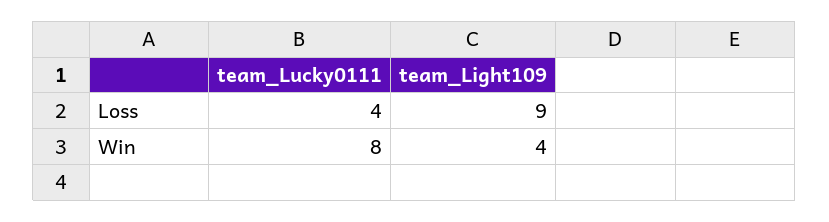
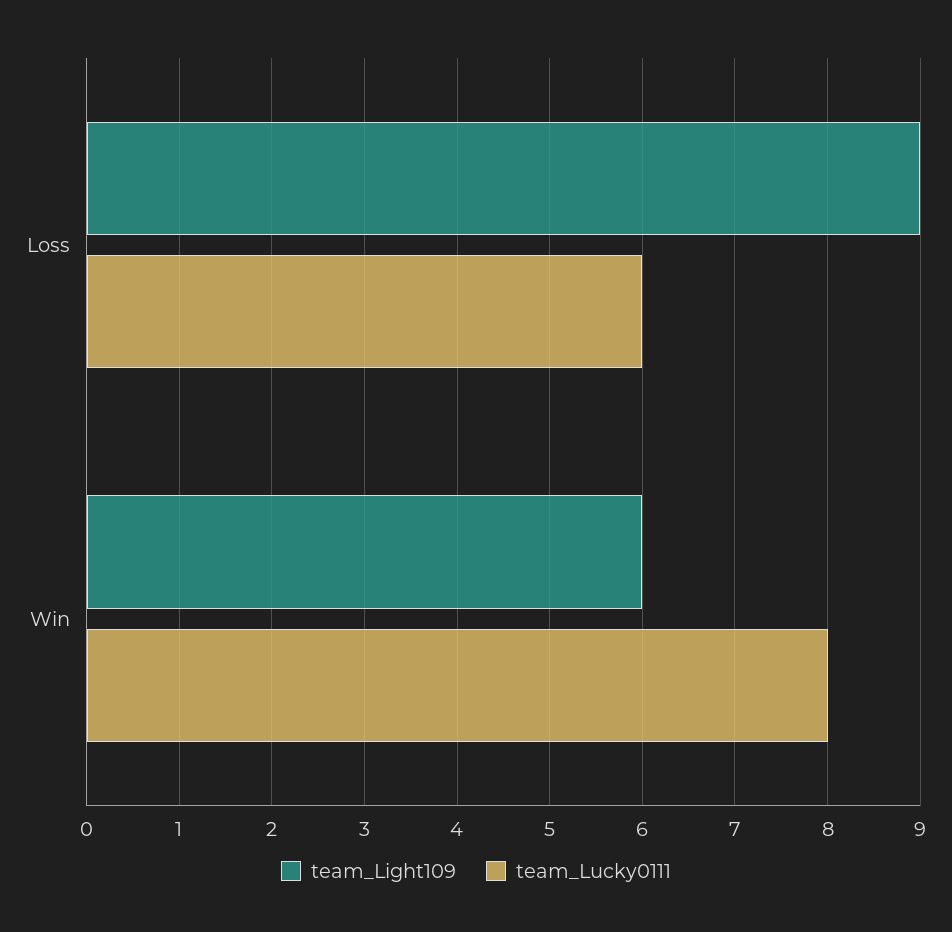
  {
    "team_Lucky0111": {
-     "Loss": 4,
+     "Loss": 6,
      "Win": 8
    },
    "team_Light109": {
      "Loss": 9,
-     "Win": 4
+     "Win": 6
    }
  }

